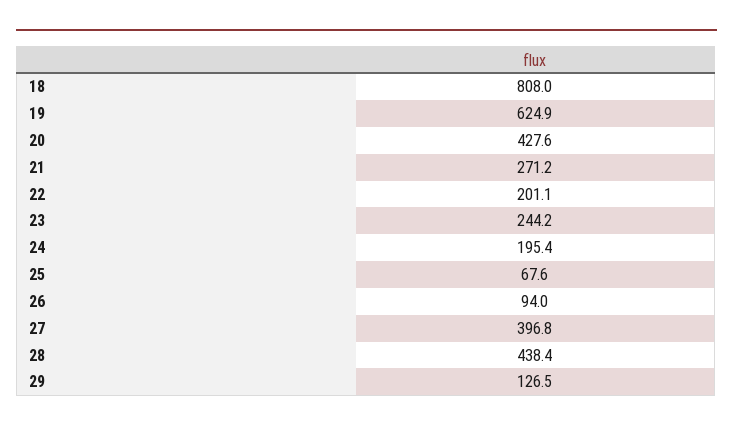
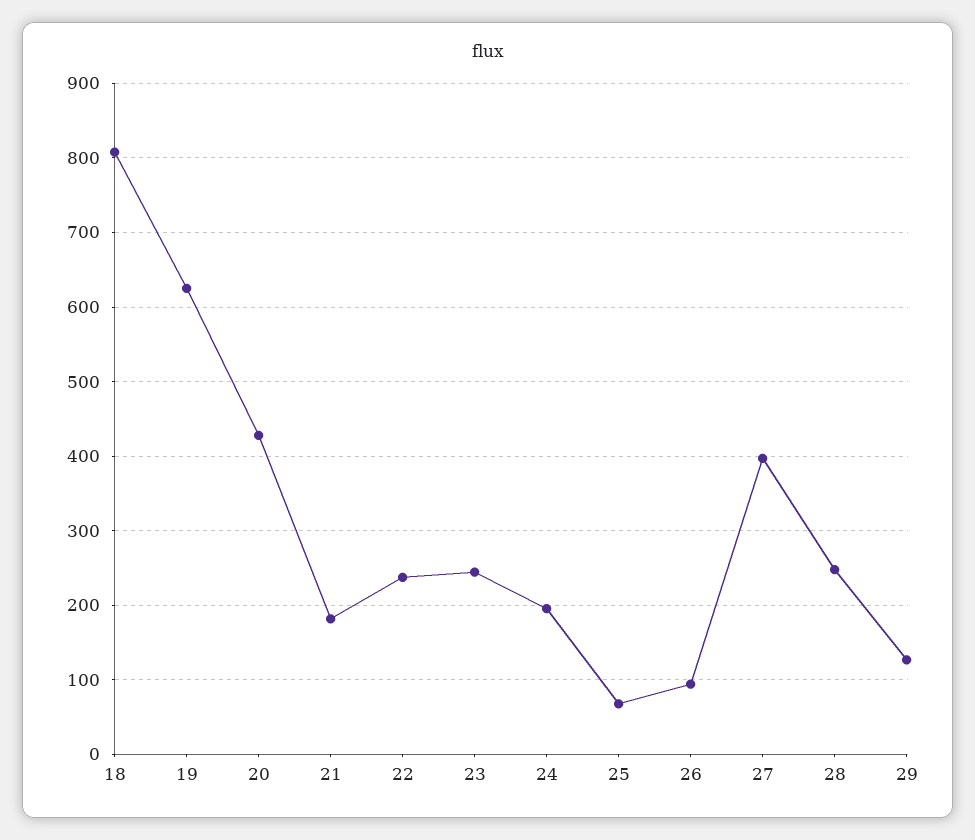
  {
    "18": 808,
    "19": 624.9,
    "20": 427.6,
-   "21": 271.2,
+   "21": 180,
-   "22": 201.1,
+   "22": 240,
    "23": 244.2,
    "24": 195.4,
    "25": 67.6,
    "26": 94,
    "27": 396.8,
-   "28": 438.4,
+   "28": 250,
    "29": 126.5
  }

